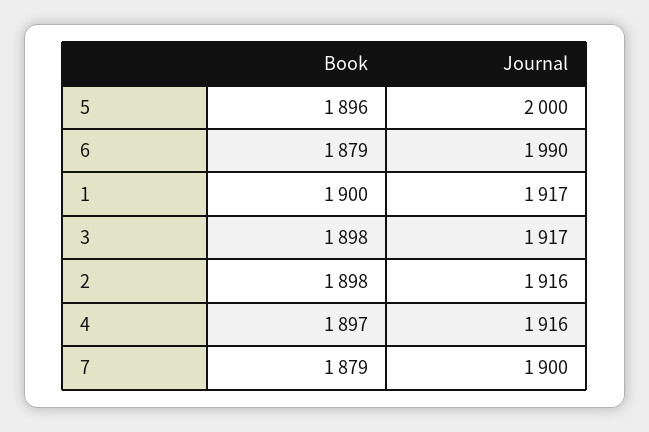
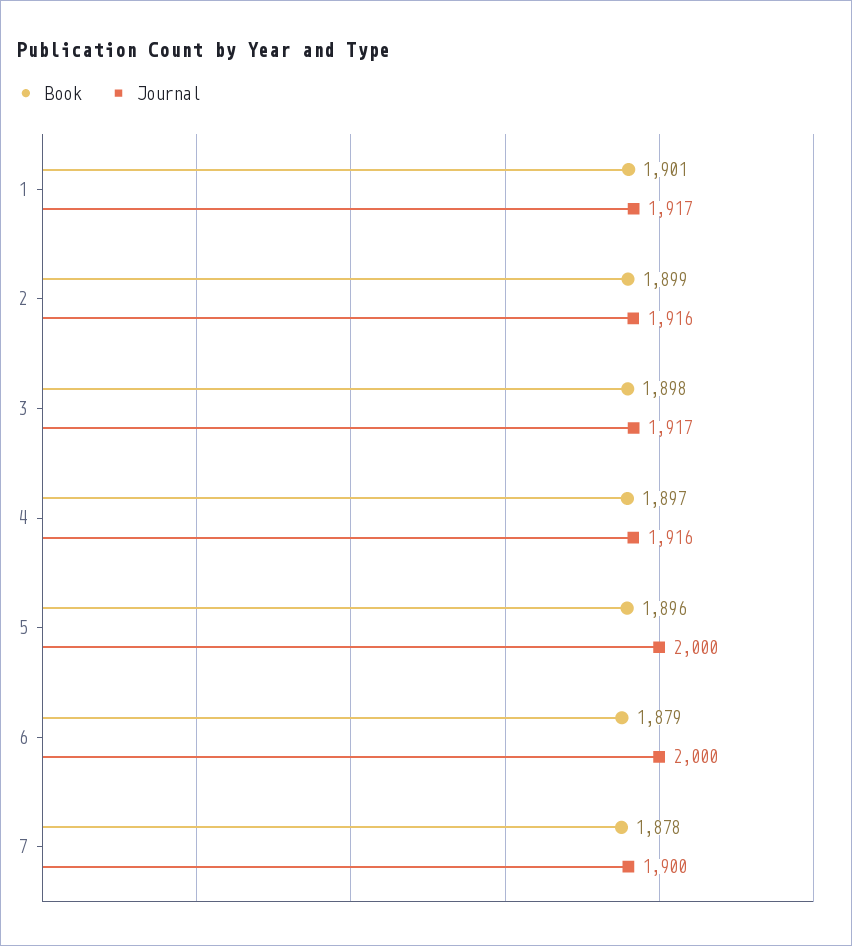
  {
    "Book": {
      "5": 1896,
      "6": 1879,
-     "1": 1900,
+     "1": 1901,
      "3": 1898,
-     "2": 1898,
+     "2": 1899,
      "4": 1897,
-     "7": 1879
+     "7": 1878
    },
    "Journal": {
      "5": 2000,
-     "6": 1990,
+     "6": 2000,
      "1": 1917,
      "3": 1917,
      "2": 1916,
      "4": 1916,
      "7": 1900
    }
  }

